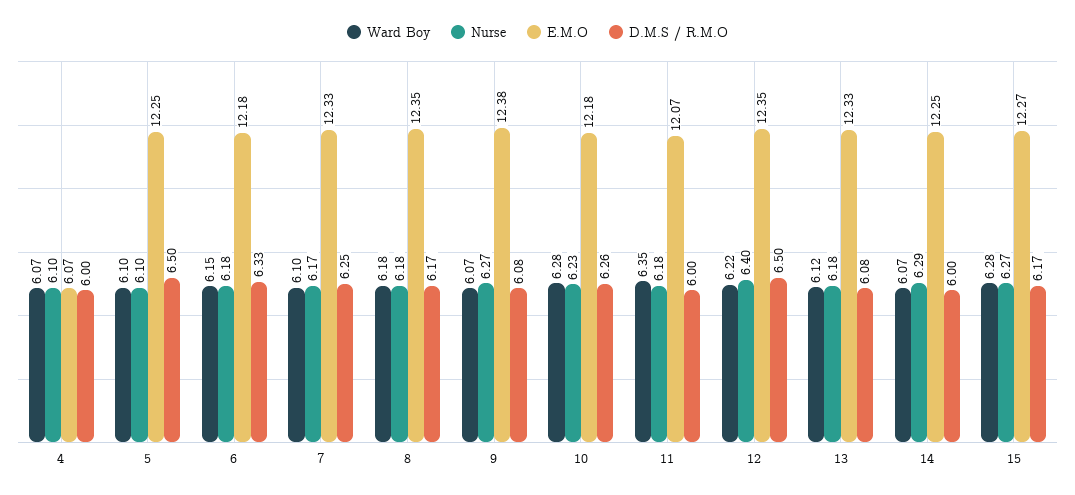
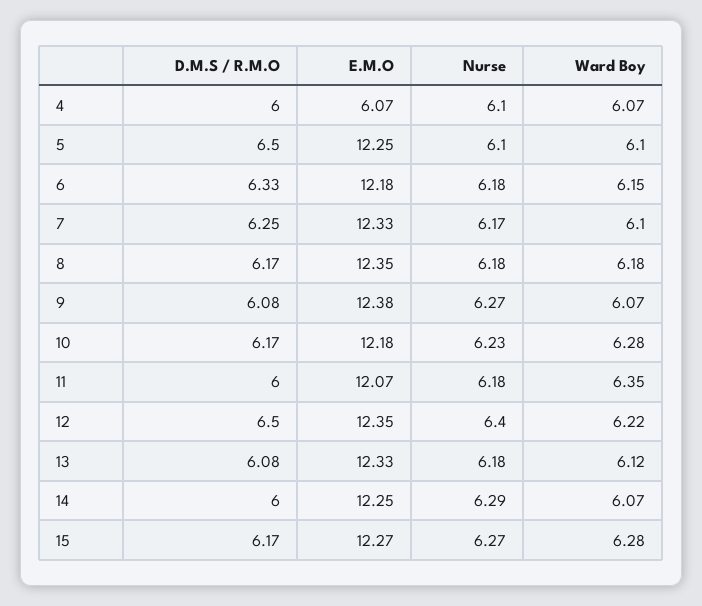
  {
    "Ward Boy": {
      "4": 6.07,
      "5": 6.1,
      "6": 6.15,
      "7": 6.1,
      "8": 6.18,
      "9": 6.07,
      "10": 6.28,
      "11": 6.35,
      "12": 6.22,
      "13": 6.12,
      "14": 6.07,
      "15": 6.28
    },
    "Nurse": {
      "4": 6.1,
      "5": 6.1,
      "6": 6.18,
      "7": 6.17,
      "8": 6.18,
      "9": 6.27,
      "10": 6.23,
      "11": 6.18,
      "12": 6.4,
      "13": 6.18,
      "14": 6.29,
      "15": 6.27
    },
    "E.M.O": {
      "4": 6.07,
      "5": 12.25,
      "6": 12.18,
      "7": 12.33,
      "8": 12.35,
      "9": 12.38,
      "10": 12.18,
      "11": 12.07,
      "12": 12.35,
      "13": 12.33,
      "14": 12.25,
      "15": 12.27
    },
    "D.M.S / R.M.O": {
      "4": 6,
      "5": 6.5,
      "6": 6.33,
      "7": 6.25,
      "8": 6.17,
      "9": 6.08,
-     "10": 6.26,
+     "10": 6.17,
      "11": 6,
      "12": 6.5,
      "13": 6.08,
      "14": 6,
      "15": 6.17
    }
  }

